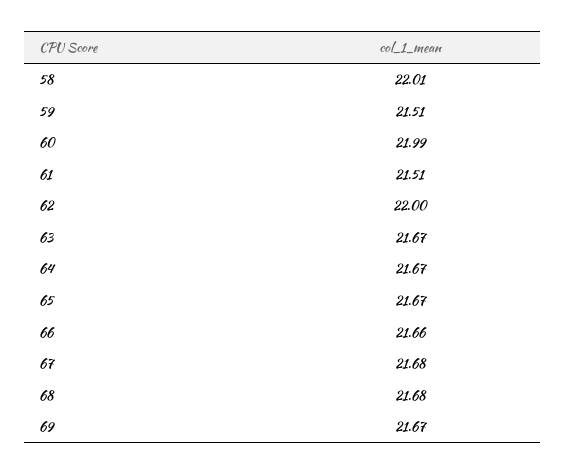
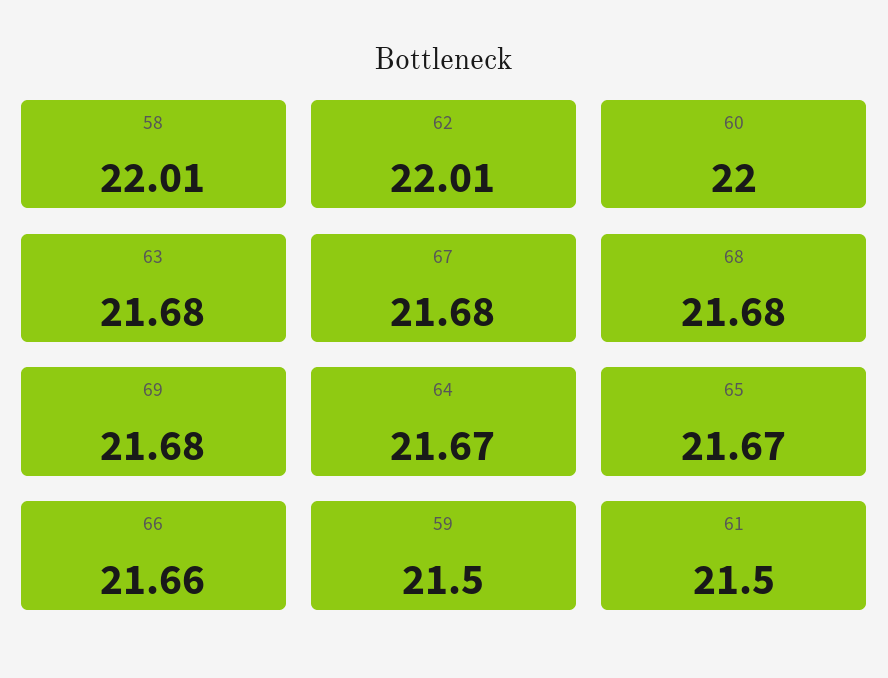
  {
    "58": 22.01,
-   "59": 21.51,
+   "59": 21.5,
-   "60": 21.99,
+   "60": 22,
-   "61": 21.51,
+   "61": 21.5,
-   "62": 22,
+   "62": 22.01,
-   "63": 21.67,
+   "63": 21.68,
    "64": 21.67,
    "65": 21.67,
    "66": 21.66,
    "67": 21.68,
    "68": 21.68,
-   "69": 21.67
+   "69": 21.68
  }

